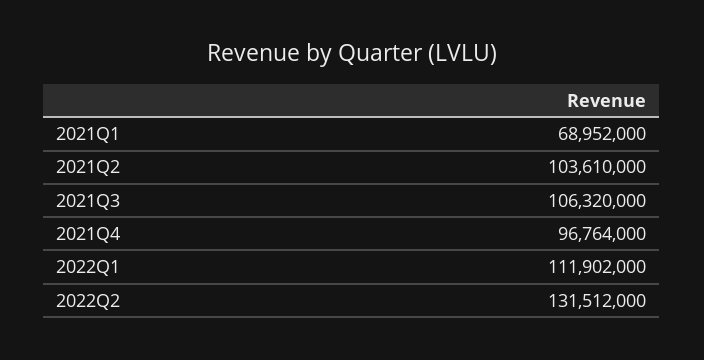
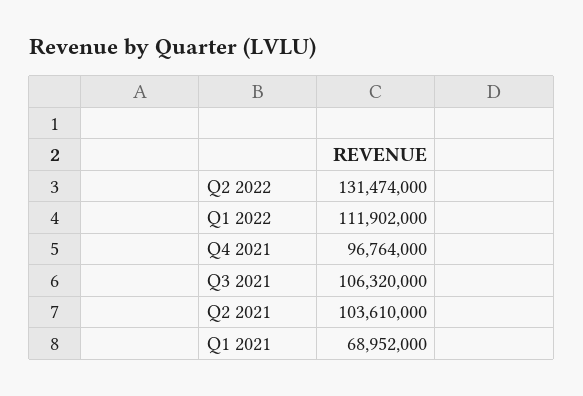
  {
    "2021Q1": 68952000,
    "2021Q2": 103610000,
    "2021Q3": 106320000,
    "2021Q4": 96764000,
    "2022Q1": 111902000,
-   "2022Q2": 131512000
+   "2022Q2": 131474000
  }

